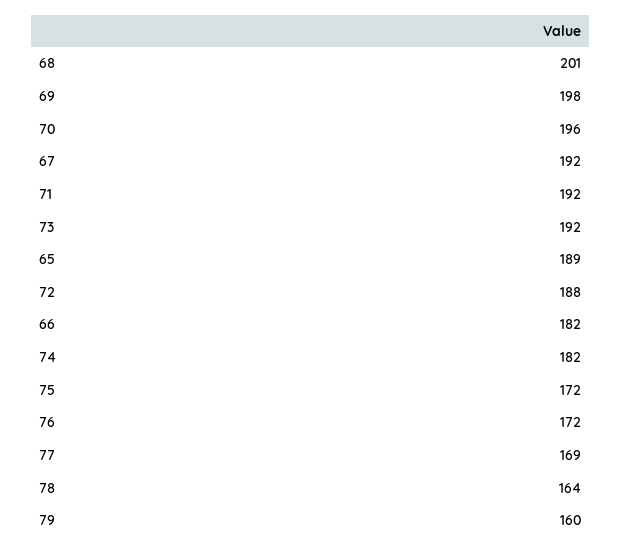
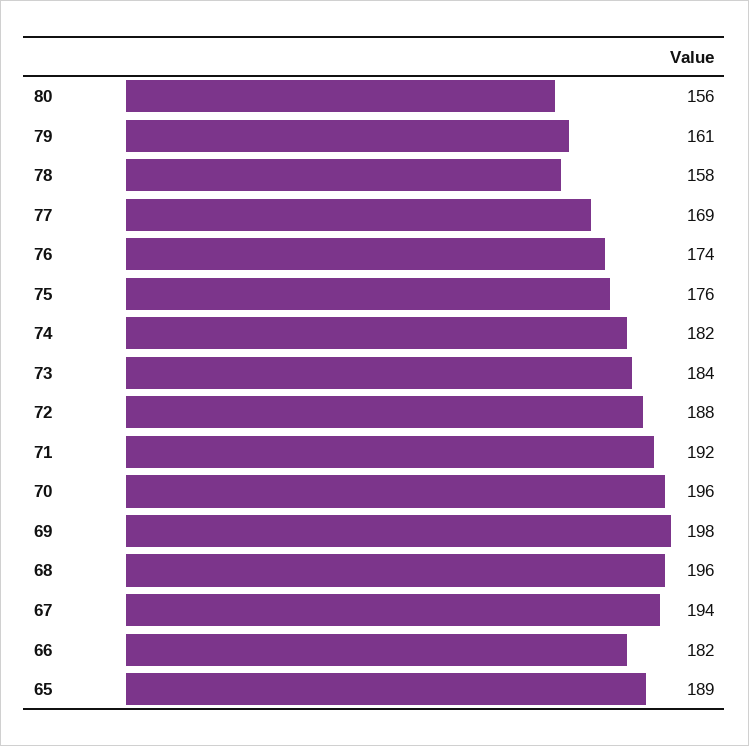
  {
-   "68": 201,
+   "68": 196,
    "69": 198,
    "70": 196,
-   "67": 192,
+   "67": 194,
    "71": 192,
-   "73": 192,
+   "73": 184,
    "65": 189,
    "72": 188,
    "66": 182,
    "74": 182,
-   "75": 172,
+   "75": 176,
-   "76": 172,
+   "76": 174,
    "77": 169,
-   "78": 164,
+   "78": 158,
-   "79": 160
+   "79": 161,
+   "80": 156
  }

